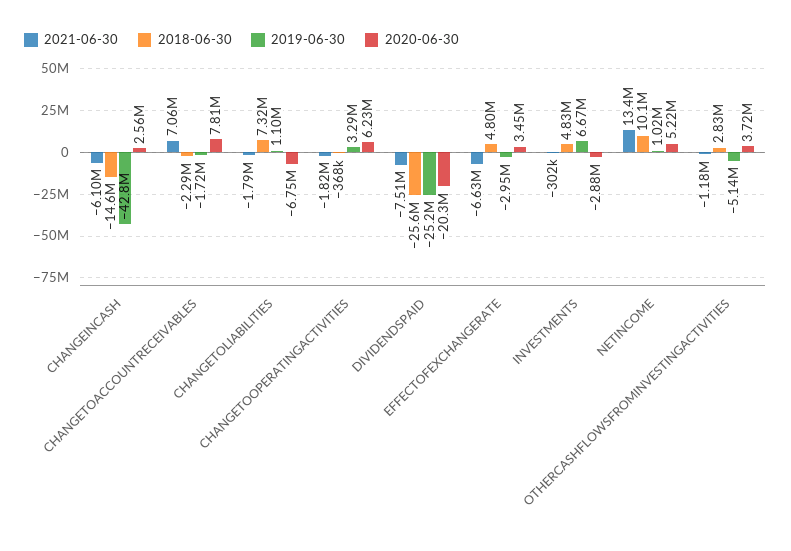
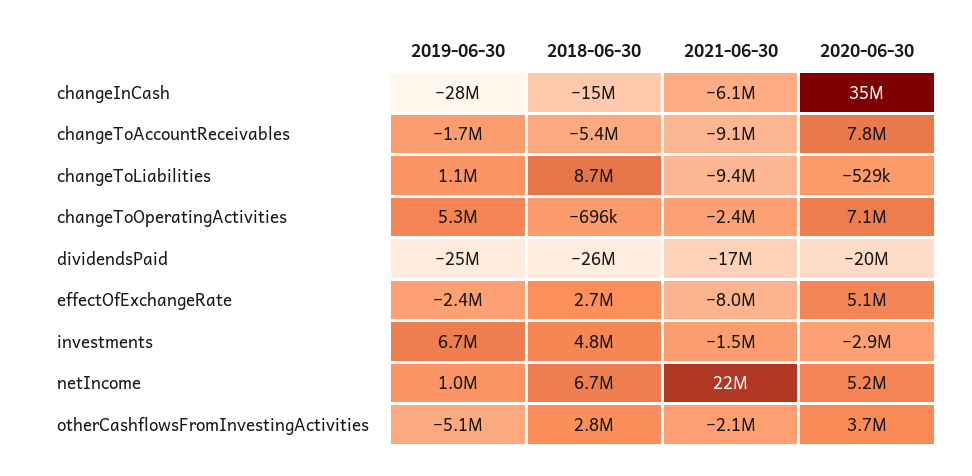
  {
    "2021-06-30": {
      "CHANGEINCASH": -6100000,
-     "CHANGETOACCOUNTRECEIVABLES": 7060000,
+     "CHANGETOACCOUNTRECEIVABLES": -9100000,
-     "CHANGETOLIABILITIES": -1790000,
+     "CHANGETOLIABILITIES": -9400000,
-     "CHANGETOOPERATINGACTIVITIES": -1820000,
+     "CHANGETOOPERATINGACTIVITIES": -2400000,
-     "DIVIDENDSPAID": -7510000,
+     "DIVIDENDSPAID": -17000000,
-     "EFFECTOFEXCHANGERATE": -6630000,
+     "EFFECTOFEXCHANGERATE": -8000000,
-     "INVESTMENTS": -302000,
+     "INVESTMENTS": -1500000,
-     "NETINCOME": 13400000,
+     "NETINCOME": 22000000,
-     "OTHERCASHFLOWSFROMINVESTINGACTIVITIES": -1180000
+     "OTHERCASHFLOWSFROMINVESTINGACTIVITIES": -2100000
    },
    "2018-06-30": {
      "CHANGEINCASH": -14600000,
-     "CHANGETOACCOUNTRECEIVABLES": -2290000,
+     "CHANGETOACCOUNTRECEIVABLES": -5400000,
-     "CHANGETOLIABILITIES": 7320000,
+     "CHANGETOLIABILITIES": 8700000,
-     "CHANGETOOPERATINGACTIVITIES": -368000,
+     "CHANGETOOPERATINGACTIVITIES": -696000,
      "DIVIDENDSPAID": -25600000,
-     "EFFECTOFEXCHANGERATE": 4800000,
+     "EFFECTOFEXCHANGERATE": 2700000,
      "INVESTMENTS": 4830000,
-     "NETINCOME": 10100000,
+     "NETINCOME": 6700000,
      "OTHERCASHFLOWSFROMINVESTINGACTIVITIES": 2830000
    },
    "2019-06-30": {
-     "CHANGEINCASH": -42800000,
+     "CHANGEINCASH": -28000000,
      "CHANGETOACCOUNTRECEIVABLES": -1720000,
      "CHANGETOLIABILITIES": 1100000,
-     "CHANGETOOPERATINGACTIVITIES": 3290000,
+     "CHANGETOOPERATINGACTIVITIES": 5300000,
      "DIVIDENDSPAID": -25200000,
-     "EFFECTOFEXCHANGERATE": -2950000,
+     "EFFECTOFEXCHANGERATE": -2400000,
      "INVESTMENTS": 6670000,
      "NETINCOME": 1020000,
      "OTHERCASHFLOWSFROMINVESTINGACTIVITIES": -5140000
    },
    "2020-06-30": {
-     "CHANGEINCASH": 2560000,
+     "CHANGEINCASH": 35000000,
      "CHANGETOACCOUNTRECEIVABLES": 7810000,
-     "CHANGETOLIABILITIES": -6750000,
+     "CHANGETOLIABILITIES": -529000,
-     "CHANGETOOPERATINGACTIVITIES": 6230000,
+     "CHANGETOOPERATINGACTIVITIES": 7100000,
      "DIVIDENDSPAID": -20300000,
-     "EFFECTOFEXCHANGERATE": 3450000,
+     "EFFECTOFEXCHANGERATE": 5100000,
      "INVESTMENTS": -2880000,
      "NETINCOME": 5220000,
      "OTHERCASHFLOWSFROMINVESTINGACTIVITIES": 3720000
    }
  }

